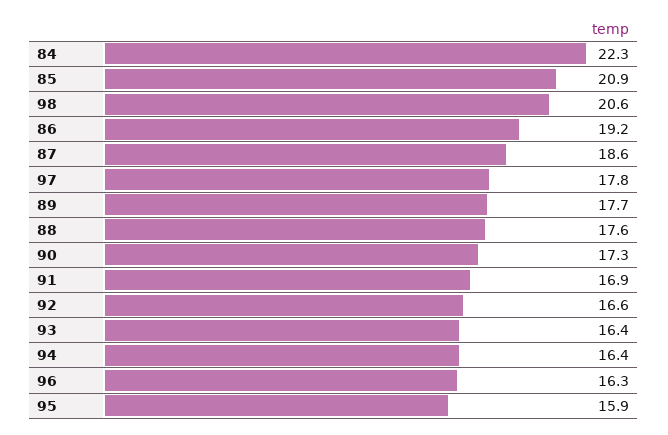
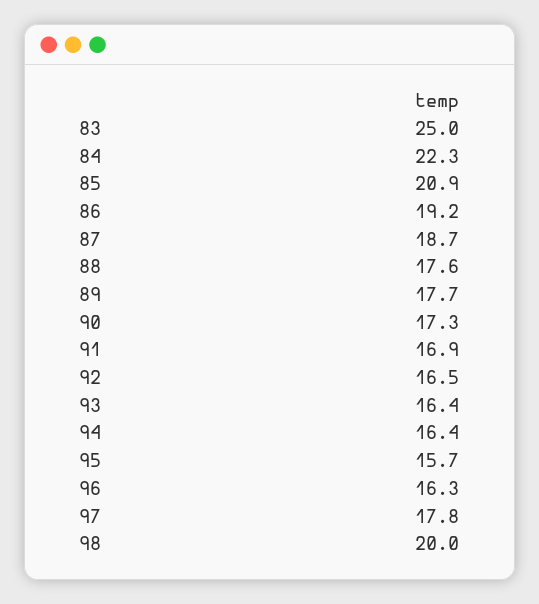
  {
    "84": 22.3,
    "85": 20.9,
-   "98": 20.6,
+   "98": 20,
    "86": 19.2,
-   "87": 18.6,
+   "87": 18.7,
    "97": 17.8,
    "89": 17.7,
    "88": 17.6,
    "90": 17.3,
    "91": 16.9,
-   "92": 16.6,
+   "92": 16.5,
    "93": 16.4,
    "94": 16.4,
    "96": 16.3,
-   "95": 15.9
+   "95": 15.7,
+   "83": 25
  }

